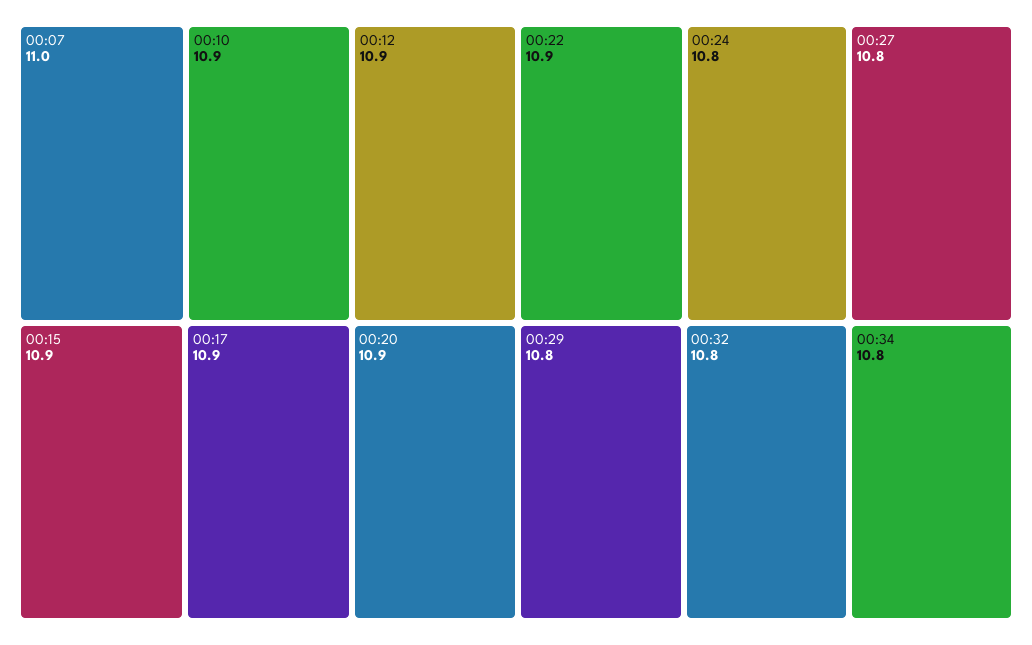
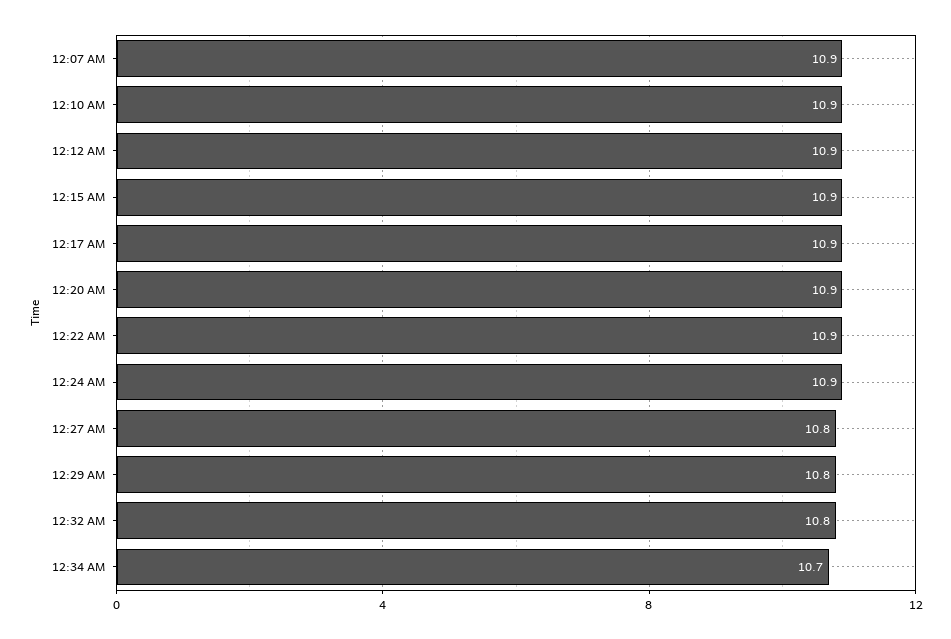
  {
-   "00:07": 11,
+   "00:07": 10.9,
    "00:10": 10.9,
    "00:12": 10.9,
    "00:15": 10.9,
    "00:17": 10.9,
    "00:20": 10.9,
    "00:22": 10.9,
-   "00:24": 10.8,
+   "00:24": 10.9,
    "00:27": 10.8,
    "00:29": 10.8,
    "00:32": 10.8,
-   "00:34": 10.8
+   "00:34": 10.7
  }

